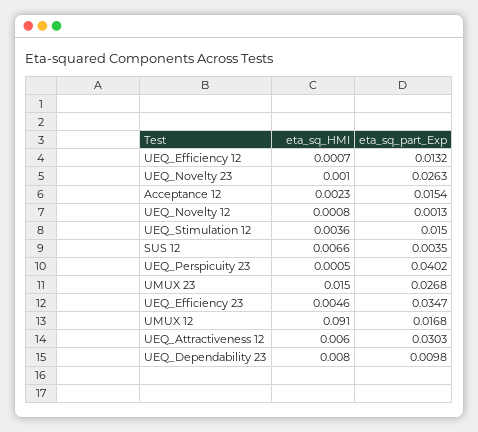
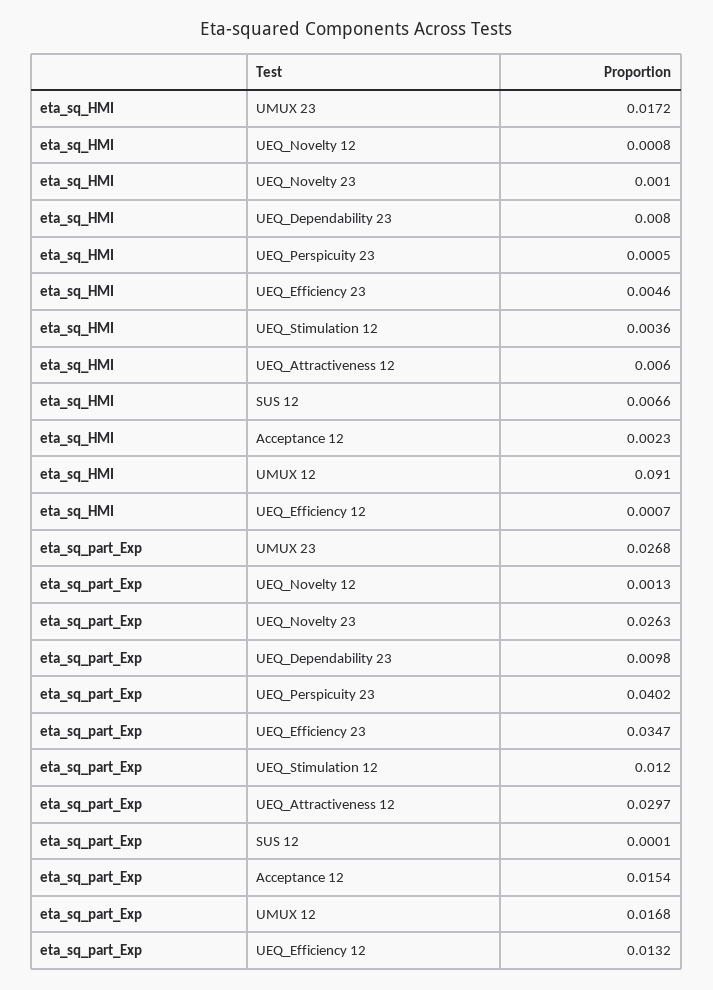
  {
    "eta_sq_HMI": {
      "UEQ_Efficiency 12": 0.0007,
      "UEQ_Novelty 23": 0.001,
      "Acceptance 12": 0.0023,
      "UEQ_Novelty 12": 0.0008,
      "UEQ_Stimulation 12": 0.0036,
      "SUS 12": 0.0066,
      "UEQ_Perspicuity 23": 0.0005,
-     "UMUX 23": 0.015,
+     "UMUX 23": 0.0172,
      "UEQ_Efficiency 23": 0.0046,
      "UMUX 12": 0.091,
      "UEQ_Attractiveness 12": 0.006,
      "UEQ_Dependability 23": 0.008
    },
    "eta_sq_part_Exp": {
      "UEQ_Efficiency 12": 0.0132,
      "UEQ_Novelty 23": 0.0263,
      "Acceptance 12": 0.0154,
      "UEQ_Novelty 12": 0.0013,
-     "UEQ_Stimulation 12": 0.015,
+     "UEQ_Stimulation 12": 0.012,
-     "SUS 12": 0.0035,
+     "SUS 12": 0.0001,
      "UEQ_Perspicuity 23": 0.0402,
      "UMUX 23": 0.0268,
      "UEQ_Efficiency 23": 0.0347,
      "UMUX 12": 0.0168,
-     "UEQ_Attractiveness 12": 0.0303,
+     "UEQ_Attractiveness 12": 0.0297,
      "UEQ_Dependability 23": 0.0098
    }
  }

